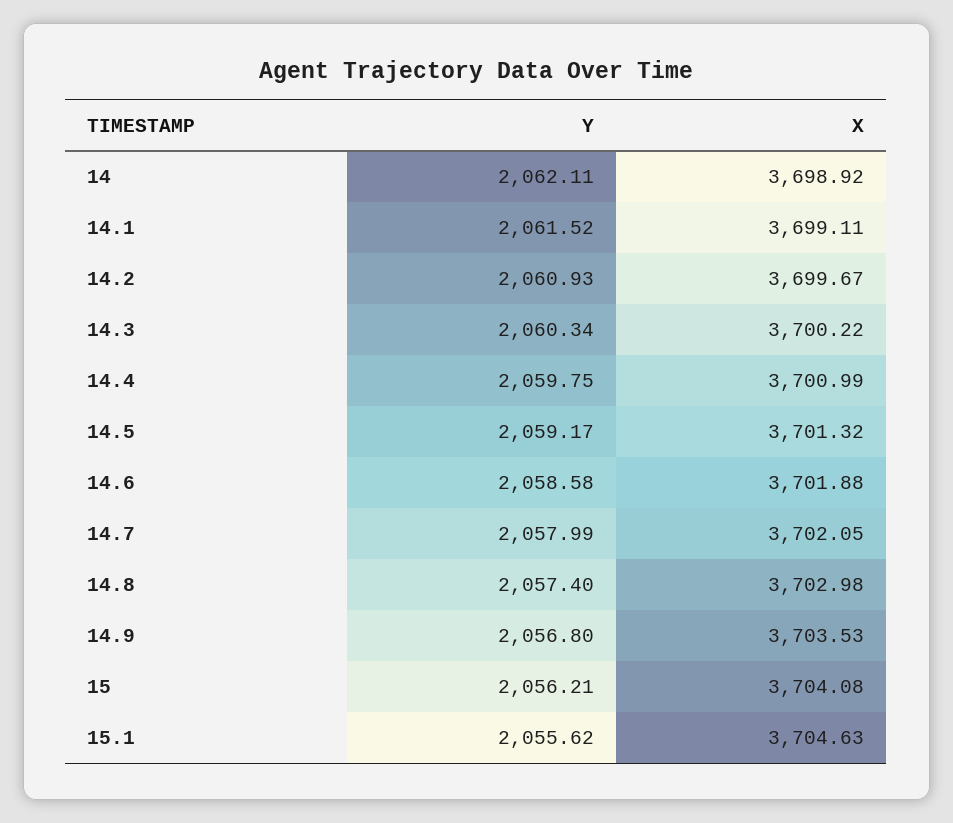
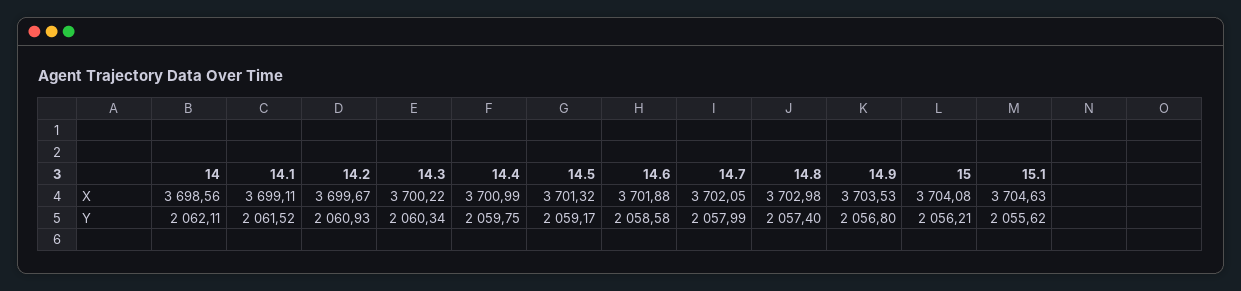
  {
    "Y": {
      "14": 2062.11,
      "14.1": 2061.52,
      "14.2": 2060.93,
      "14.3": 2060.34,
      "14.4": 2059.75,
      "14.5": 2059.17,
      "14.6": 2058.58,
      "14.7": 2057.99,
      "14.8": 2057.4,
      "14.9": 2056.8,
      "15": 2056.21,
      "15.1": 2055.62
    },
    "X": {
-     "14": 3698.92,
+     "14": 3698.56,
      "14.1": 3699.11,
      "14.2": 3699.67,
      "14.3": 3700.22,
      "14.4": 3700.99,
      "14.5": 3701.32,
      "14.6": 3701.88,
      "14.7": 3702.05,
      "14.8": 3702.98,
      "14.9": 3703.53,
      "15": 3704.08,
      "15.1": 3704.63
    }
  }

